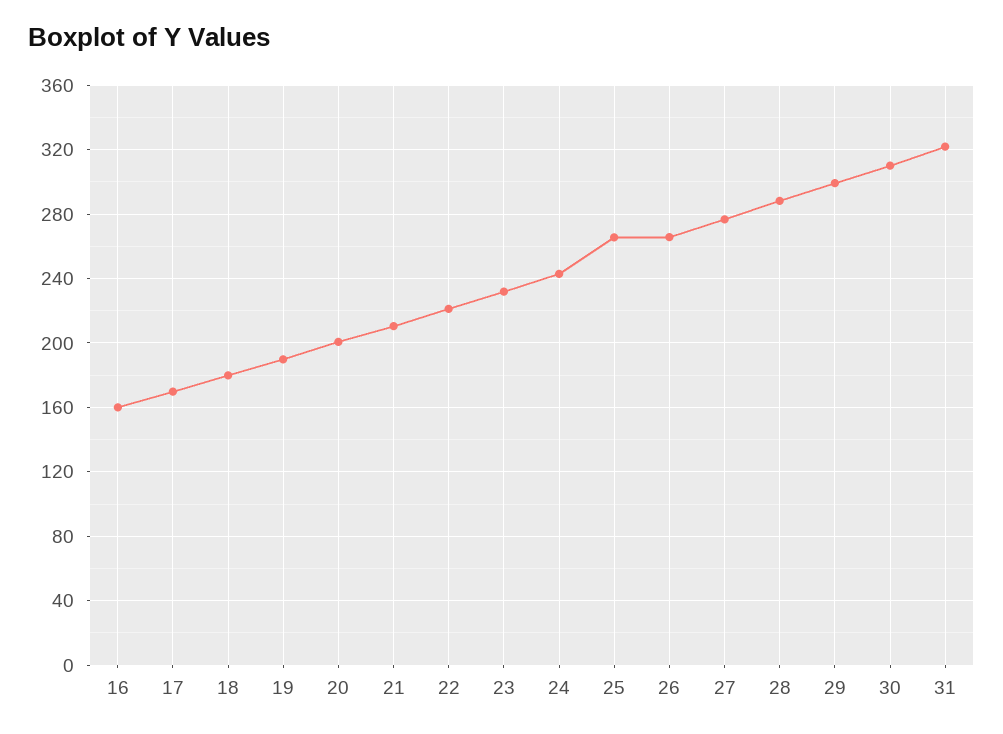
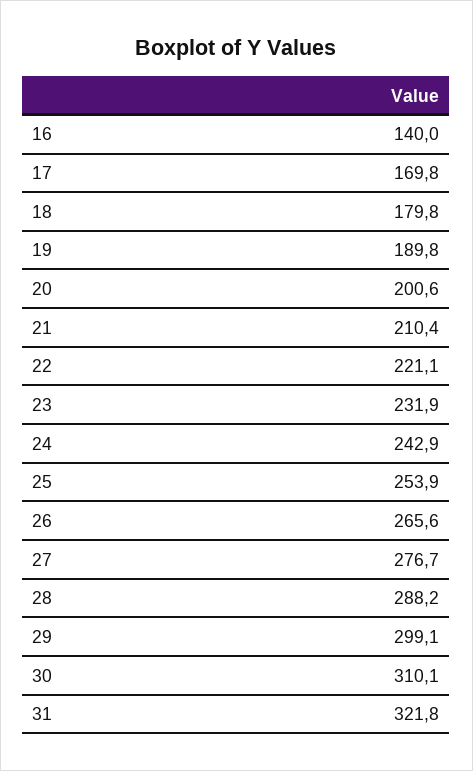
  {
-   "16": 160,
+   "16": 140,
    "17": 169.8,
    "18": 179.8,
    "19": 189.8,
    "20": 200.6,
    "21": 210.4,
    "22": 221.1,
    "23": 231.9,
    "24": 242.9,
-   "25": 265,
+   "25": 253.9,
    "26": 265.6,
    "27": 276.7,
    "28": 288.2,
    "29": 299.1,
    "30": 310.1,
    "31": 321.8
  }

